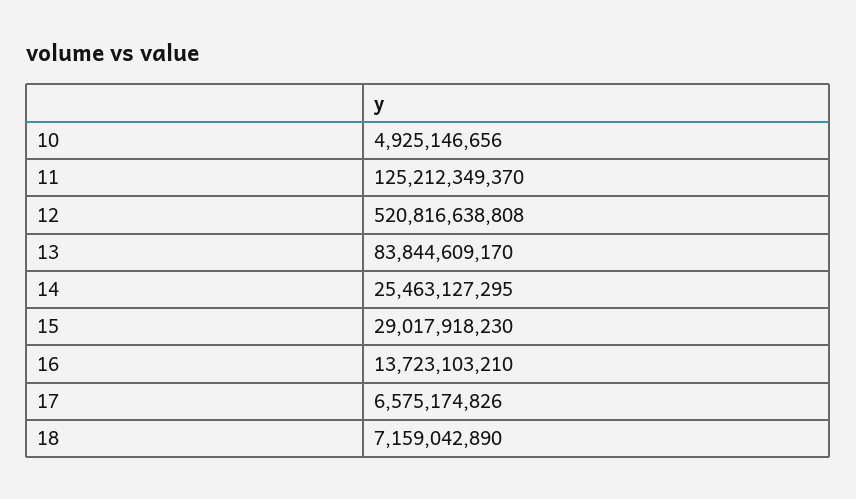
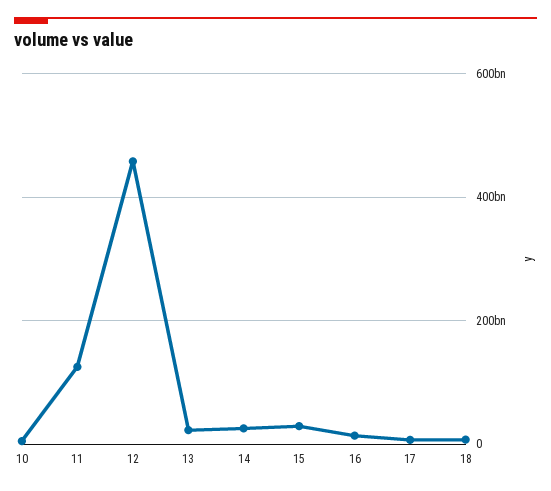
  {
    "10": 4925146656,
    "11": 125212349370,
-   "12": 520816638808,
+   "12": 460000000000,
-   "13": 83844609170,
+   "13": 20000000000,
    "14": 25463127295,
    "15": 29017918230,
    "16": 13723103210,
    "17": 6575174826,
    "18": 7159042890
  }

